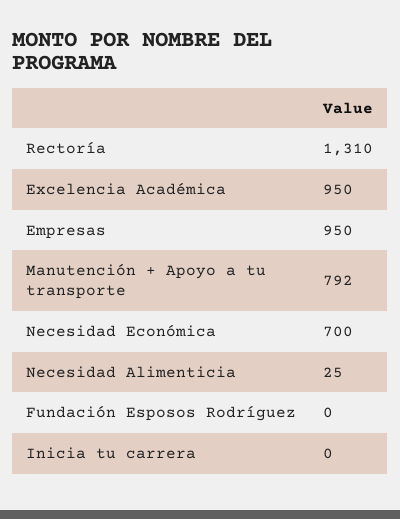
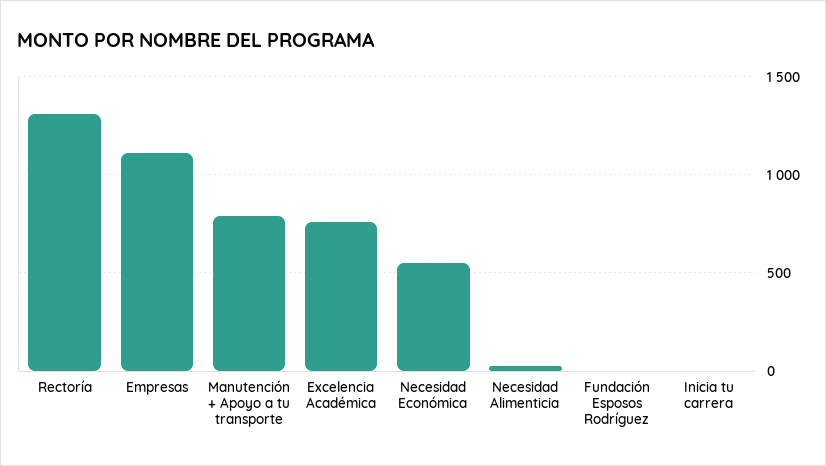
  {
    "Rectoría": 1310,
-   "Excelencia Académica": 950,
+   "Excelencia Académica": 750,
-   "Empresas": 950,
+   "Empresas": 1100,
    "Manutención + Apoyo a tu transporte": 792,
-   "Necesidad Económica": 700,
+   "Necesidad Económica": 550,
    "Necesidad Alimenticia": 25,
    "Fundación Esposos Rodríguez": 0,
    "Inicia tu carrera": 0
  }

